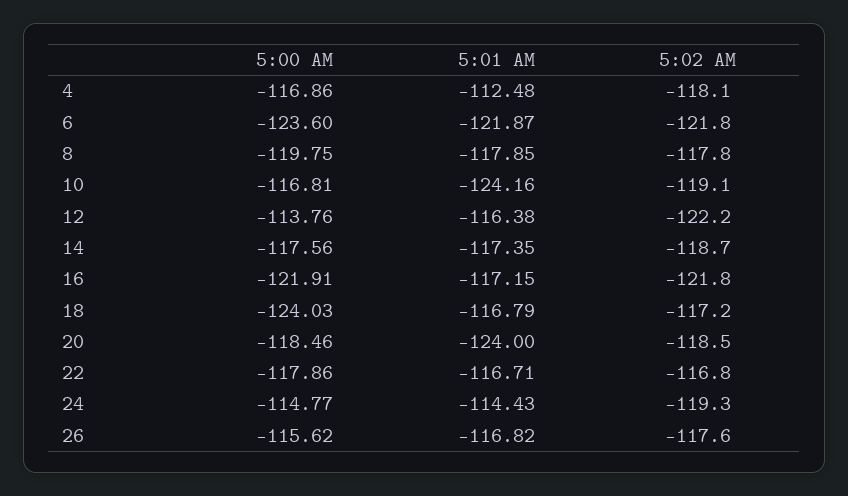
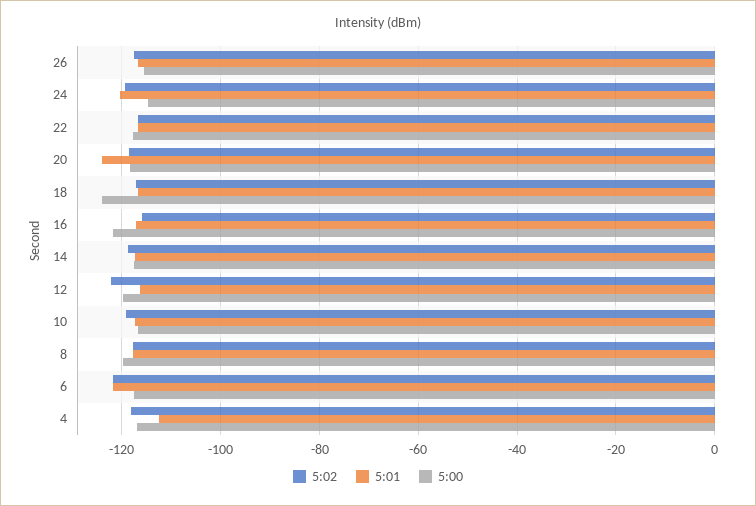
  {
    "5:00 AM": {
      "4": -116.86,
-     "6": -123.6,
+     "6": -118,
      "8": -119.75,
      "10": -116.81,
-     "12": -113.76,
+     "12": -120,
      "14": -117.56,
      "16": -121.91,
      "18": -124.03,
      "20": -118.46,
      "22": -117.86,
      "24": -114.77,
      "26": -115.62
    },
    "5:01 AM": {
      "4": -112.48,
      "6": -121.87,
      "8": -117.85,
-     "10": -124.16,
+     "10": -118,
      "12": -116.38,
      "14": -117.35,
      "16": -117.15,
      "18": -116.79,
      "20": -124,
      "22": -116.71,
-     "24": -114.43,
+     "24": -120,
      "26": -116.82
    },
    "5:02 AM": {
      "4": -118.1,
      "6": -121.8,
      "8": -117.8,
      "10": -119.1,
      "12": -122.2,
      "14": -118.7,
-     "16": -121.8,
+     "16": -116,
      "18": -117.2,
      "20": -118.5,
      "22": -116.8,
      "24": -119.3,
      "26": -117.6
    }
  }

